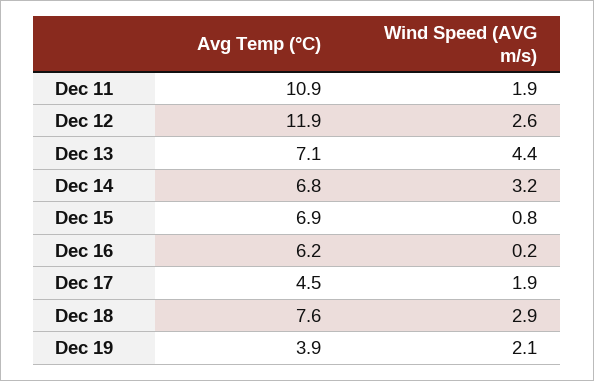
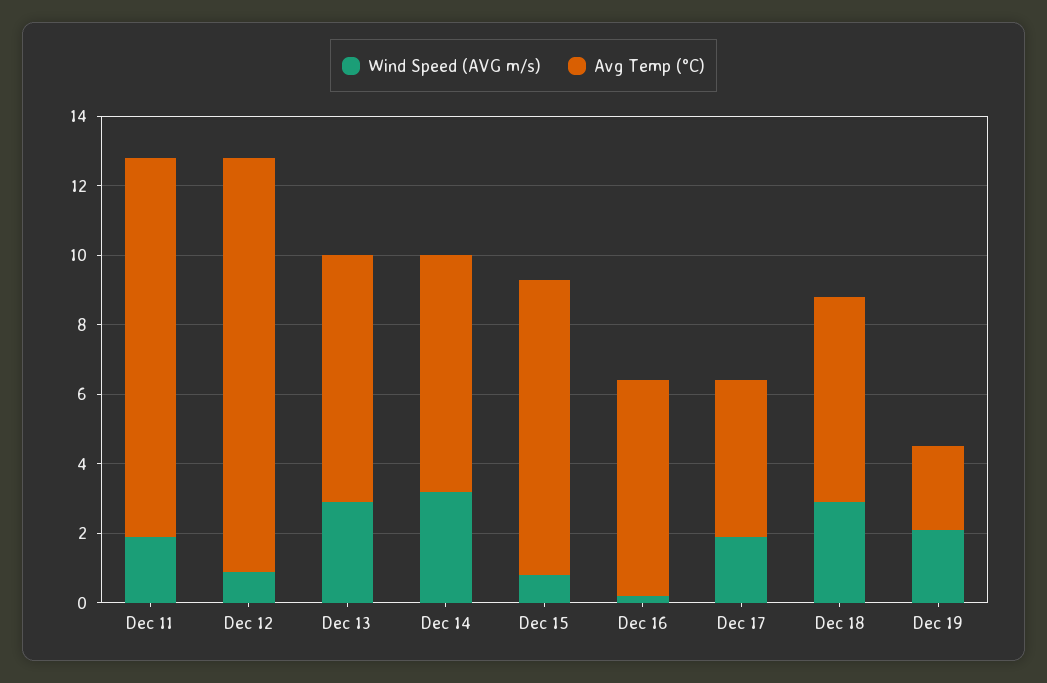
  {
    "Avg Temp (°C)": {
      "Dec 11": 10.9,
      "Dec 12": 11.9,
      "Dec 13": 7.1,
      "Dec 14": 6.8,
-     "Dec 15": 6.9,
+     "Dec 15": 8.5,
      "Dec 16": 6.2,
      "Dec 17": 4.5,
-     "Dec 18": 7.6,
+     "Dec 18": 6,
-     "Dec 19": 3.9
+     "Dec 19": 2.5
    },
    "Wind Speed (AVG m/s)": {
      "Dec 11": 1.9,
-     "Dec 12": 2.6,
+     "Dec 12": 1,
-     "Dec 13": 4.4,
+     "Dec 13": 3,
      "Dec 14": 3.2,
      "Dec 15": 0.8,
      "Dec 16": 0.2,
      "Dec 17": 1.9,
      "Dec 18": 2.9,
      "Dec 19": 2.1
    }
  }

